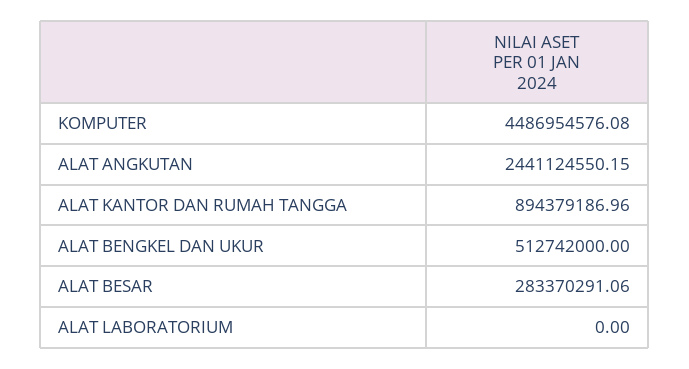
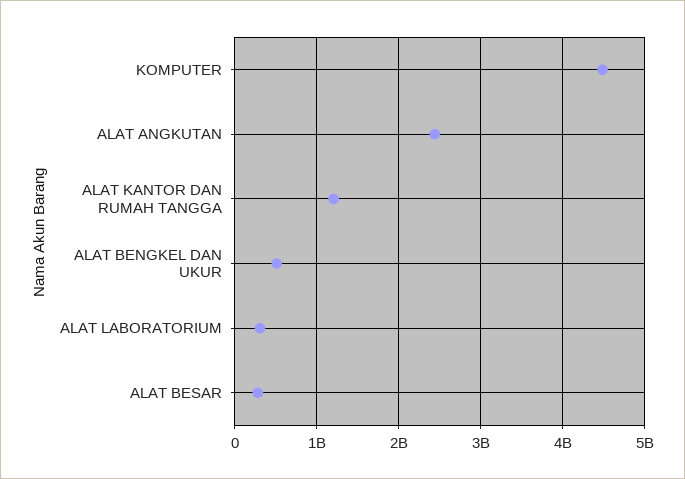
  {
    "KOMPUTER": 4486954576.08,
    "ALAT ANGKUTAN": 2441124550.15,
-   "ALAT KANTOR DAN RUMAH TANGGA": 894379186.96,
+   "ALAT KANTOR DAN RUMAH TANGGA": 1200000000,
    "ALAT BENGKEL DAN UKUR": 512742000,
    "ALAT BESAR": 283370291.06,
-   "ALAT LABORATORIUM": 0
+   "ALAT LABORATORIUM": 300000000
  }

